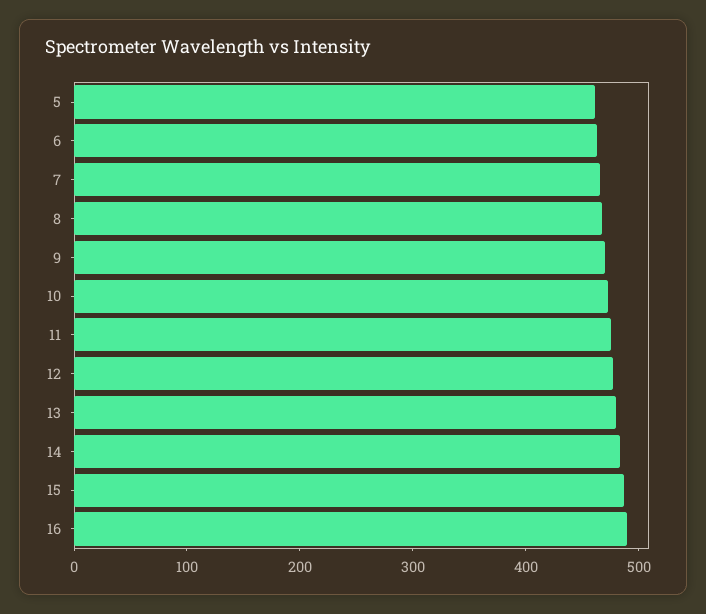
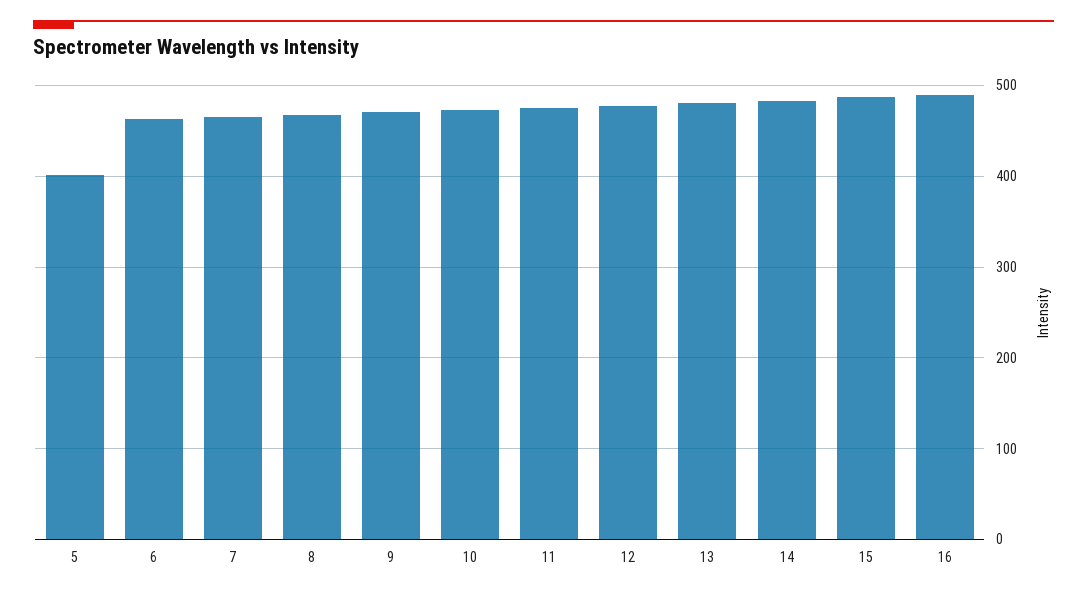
  {
-   "5": 460,
+   "5": 400,
    "6": 460,
    "7": 470,
    "8": 470,
    "9": 470,
    "10": 470,
    "11": 480,
    "12": 480,
    "13": 480,
    "14": 480,
    "15": 490,
    "16": 490
  }

